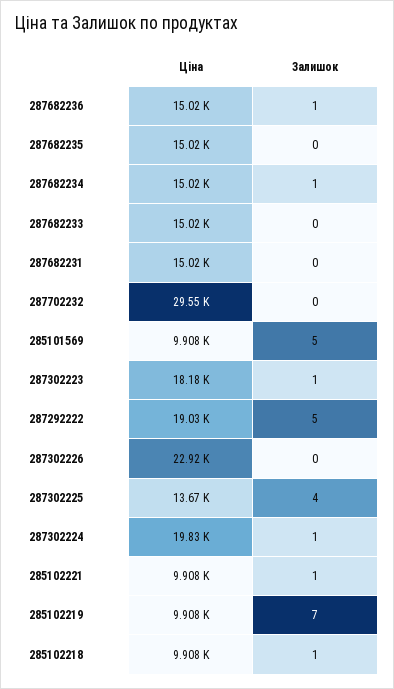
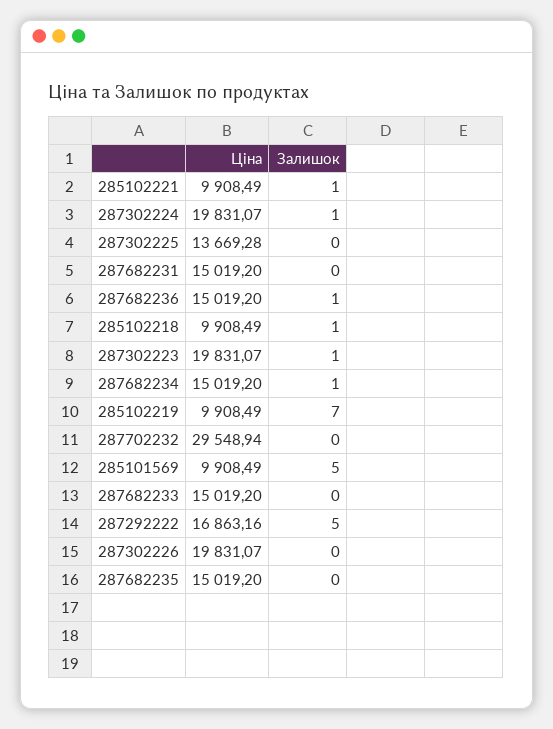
  {
    "Ціна": {
      "287682236": 15019.2,
      "287682235": 15019.2,
      "287682234": 15019.2,
      "287682233": 15019.2,
      "287682231": 15019.2,
      "287702232": 29548.94,
      "285101569": 9908.49,
-     "287302223": 18180,
+     "287302223": 19831.07,
-     "287292222": 19030,
+     "287292222": 16863.16,
-     "287302226": 22920,
+     "287302226": 19831.07,
      "287302225": 13669.28,
      "287302224": 19831.07,
      "285102221": 9908.49,
      "285102219": 9908.49,
      "285102218": 9908.49
    },
    "Залишок": {
      "287682236": 1,
      "287682235": 0,
      "287682234": 1,
      "287682233": 0,
      "287682231": 0,
      "287702232": 0,
      "285101569": 5,
      "287302223": 1,
      "287292222": 5,
      "287302226": 0,
-     "287302225": 4,
+     "287302225": 0,
      "287302224": 1,
      "285102221": 1,
      "285102219": 7,
      "285102218": 1
    }
  }

